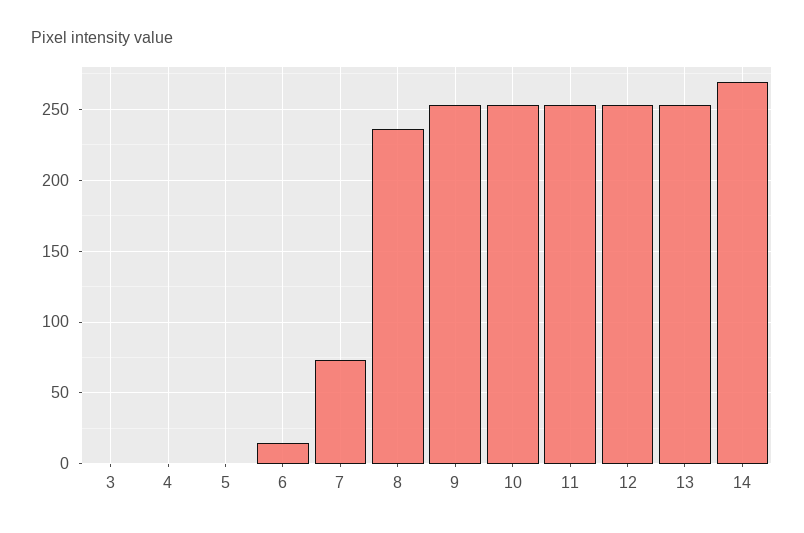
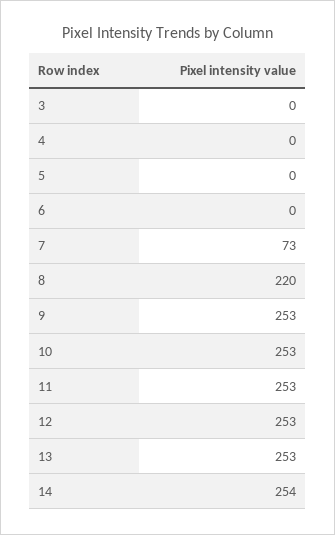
  {
    "3": 0,
    "4": 0,
    "5": 0,
-   "6": 15,
+   "6": 0,
    "7": 73,
-   "8": 235,
+   "8": 220,
    "9": 253,
    "10": 253,
    "11": 253,
    "12": 253,
    "13": 253,
-   "14": 270
+   "14": 254
  }

